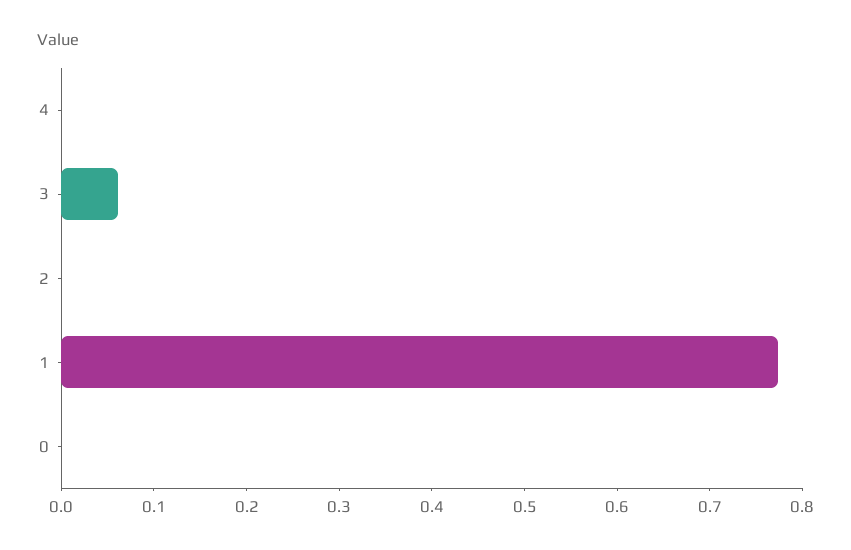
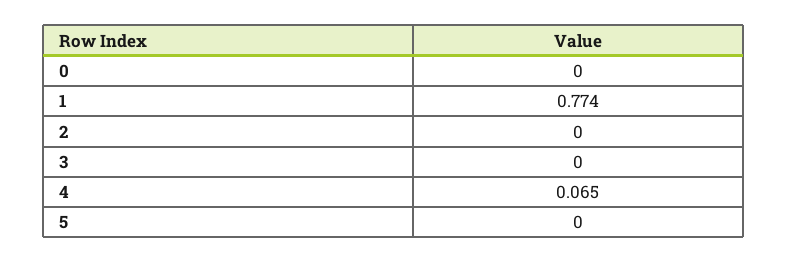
  {
-   "4": 0,
+   "4": 0.065,
-   "3": 0.06,
+   "3": 0,
    "2": 0,
    "1": 0.774,
-   "0": 0
+   "0": 0,
+   "5": 0
  }

